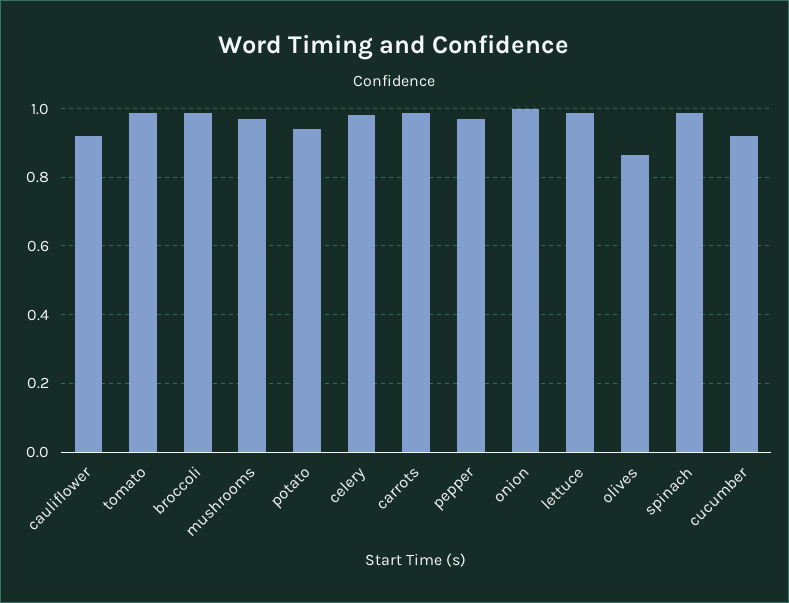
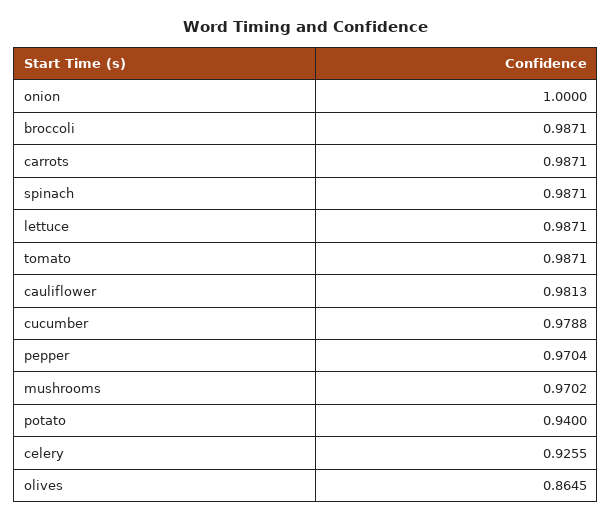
  {
-   "cauliflower": 0.92,
+   "cauliflower": 0.9813,
    "tomato": 0.9871,
    "broccoli": 0.9871,
    "mushrooms": 0.9702,
    "potato": 0.94,
-   "celery": 0.98,
+   "celery": 0.9255,
    "carrots": 0.9871,
    "pepper": 0.9704,
    "onion": 1,
    "lettuce": 0.9871,
    "olives": 0.8645,
    "spinach": 0.9871,
-   "cucumber": 0.92
+   "cucumber": 0.9788
  }

